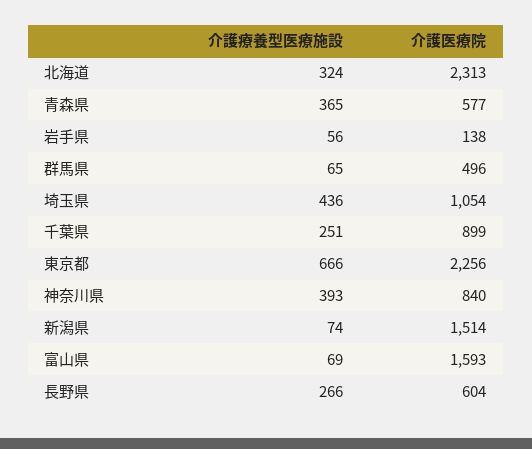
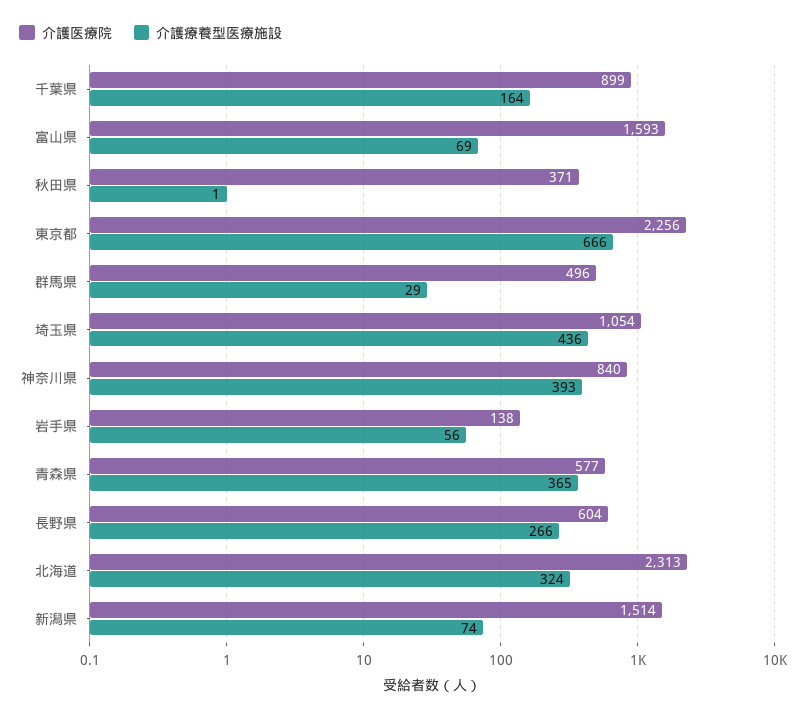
  {
    "介護療養型医療施設": {
      "北海道": 324,
      "青森県": 365,
      "岩手県": 56,
-     "群馬県": 65,
+     "群馬県": 29,
      "埼玉県": 436,
-     "千葉県": 251,
+     "千葉県": 164,
      "東京都": 666,
      "神奈川県": 393,
      "新潟県": 74,
      "富山県": 69,
-     "長野県": 266
+     "長野県": 266,
+     "秋田県": 1
    },
    "介護医療院": {
      "北海道": 2313,
      "青森県": 577,
      "岩手県": 138,
      "群馬県": 496,
      "埼玉県": 1054,
      "千葉県": 899,
      "東京都": 2256,
      "神奈川県": 840,
      "新潟県": 1514,
      "富山県": 1593,
-     "長野県": 604
+     "長野県": 604,
+     "秋田県": 371
    }
  }

